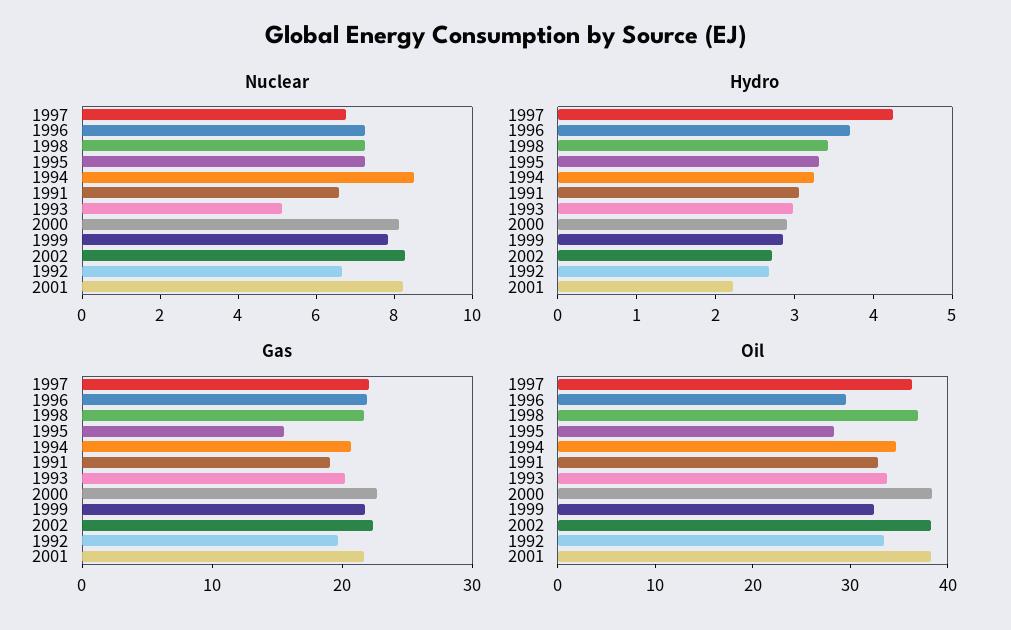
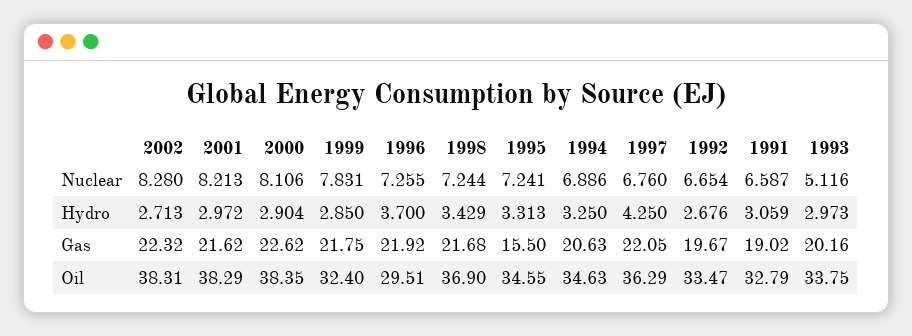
  {
    "Nuclear": {
      "1997": 6.76,
      "1996": 7.255,
      "1998": 7.244,
      "1995": 7.241,
-     "1994": 8.5,
+     "1994": 6.886,
      "1991": 6.587,
      "1993": 5.116,
      "2000": 8.106,
      "1999": 7.831,
      "2002": 8.28,
      "1992": 6.654,
      "2001": 8.213
    },
    "Hydro": {
      "1997": 4.25,
      "1996": 3.7,
      "1998": 3.429,
      "1995": 3.313,
      "1994": 3.25,
      "1991": 3.059,
      "1993": 2.973,
      "2000": 2.904,
      "1999": 2.85,
      "2002": 2.713,
      "1992": 2.676,
-     "2001": 2.2
+     "2001": 2.972
    },
    "Gas": {
      "1997": 22.05,
      "1996": 21.92,
      "1998": 21.68,
      "1995": 15.5,
      "1994": 20.63,
      "1991": 19.02,
      "1993": 20.16,
      "2000": 22.62,
      "1999": 21.75,
      "2002": 22.32,
      "1992": 19.67,
      "2001": 21.62
    },
    "Oil": {
      "1997": 36.29,
      "1996": 29.51,
      "1998": 36.9,
-     "1995": 28,
+     "1995": 34.55,
      "1994": 34.63,
      "1991": 32.79,
      "1993": 33.75,
      "2000": 38.35,
      "1999": 32.4,
      "2002": 38.31,
      "1992": 33.47,
      "2001": 38.29
    }
  }

